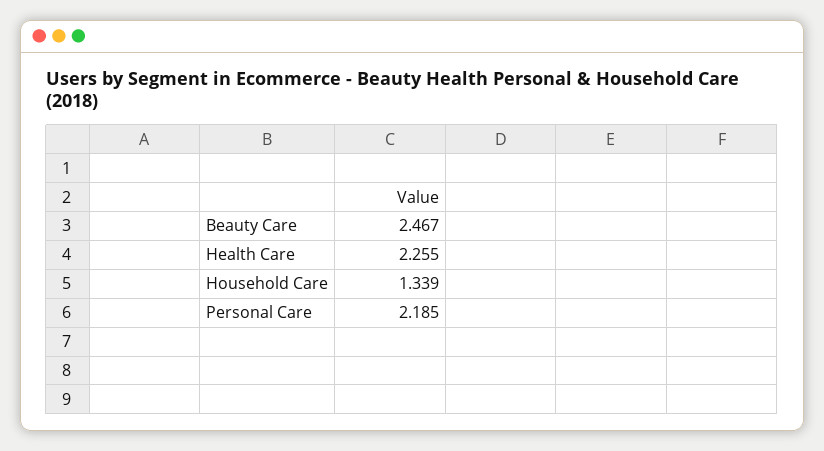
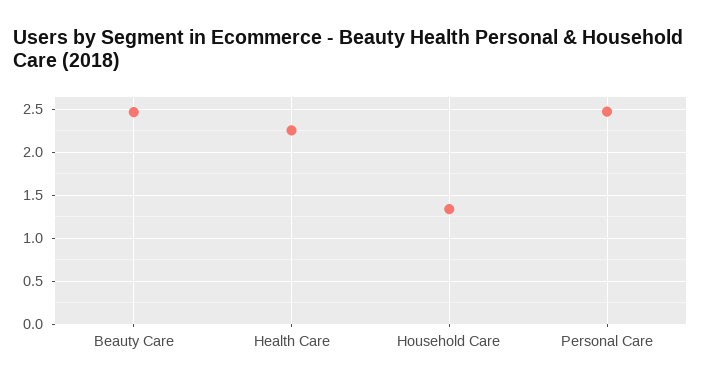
  {
    "Beauty Care": 2.467,
    "Health Care": 2.255,
    "Household Care": 1.339,
-   "Personal Care": 2.185
+   "Personal Care": 2.5
  }

